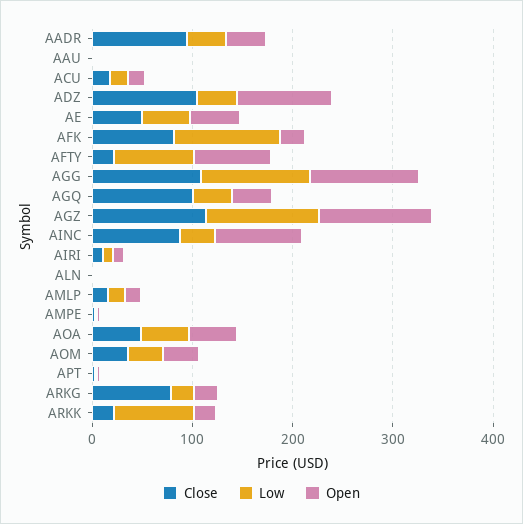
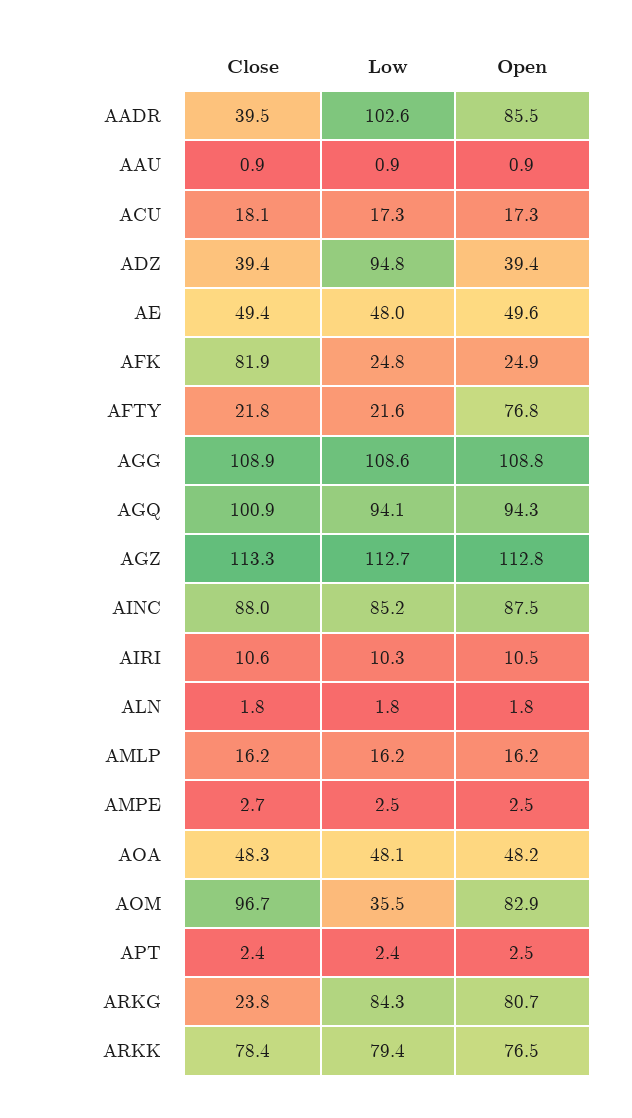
  {
    "Close": {
-     "AADR": 100,
+     "AADR": 39.5,
      "AAU": 0.9,
      "ACU": 18.1,
-     "ADZ": 100,
+     "ADZ": 39.4,
      "AE": 49.4,
      "AFK": 81.9,
      "AFTY": 21.8,
      "AGG": 108.9,
      "AGQ": 100.9,
      "AGZ": 113.3,
      "AINC": 88,
      "AIRI": 10.6,
      "ALN": 1.8,
      "AMLP": 16.2,
      "AMPE": 2.7,
      "AOA": 48.3,
-     "AOM": 40,
+     "AOM": 96.7,
      "APT": 2.4,
-     "ARKG": 80,
+     "ARKG": 23.8,
-     "ARKK": 20
+     "ARKK": 78.4
    },
    "Low": {
-     "AADR": 40,
+     "AADR": 102.6,
      "AAU": 0.9,
      "ACU": 17.3,
-     "ADZ": 40,
+     "ADZ": 94.8,
      "AE": 48,
-     "AFK": 100,
+     "AFK": 24.8,
-     "AFTY": 80,
+     "AFTY": 21.6,
      "AGG": 108.6,
-     "AGQ": 40,
+     "AGQ": 94.1,
      "AGZ": 112.7,
-     "AINC": 40,
+     "AINC": 85.2,
      "AIRI": 10.3,
      "ALN": 1.8,
      "AMLP": 16.2,
      "AMPE": 2.5,
      "AOA": 48.1,
      "AOM": 35.5,
      "APT": 2.4,
-     "ARKG": 20,
+     "ARKG": 84.3,
      "ARKK": 79.4
    },
    "Open": {
-     "AADR": 40,
+     "AADR": 85.5,
      "AAU": 0.9,
      "ACU": 17.3,
-     "ADZ": 100,
+     "ADZ": 39.4,
      "AE": 49.6,
      "AFK": 24.9,
      "AFTY": 76.8,
      "AGG": 108.8,
-     "AGQ": 40,
+     "AGQ": 94.3,
      "AGZ": 112.8,
      "AINC": 87.5,
      "AIRI": 10.5,
      "ALN": 1.8,
      "AMLP": 16.2,
      "AMPE": 2.5,
      "AOA": 48.2,
-     "AOM": 40,
+     "AOM": 82.9,
      "APT": 2.5,
-     "ARKG": 20,
+     "ARKG": 80.7,
-     "ARKK": 20
+     "ARKK": 76.5
    }
  }

